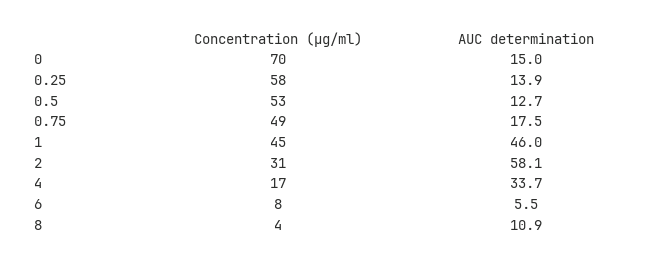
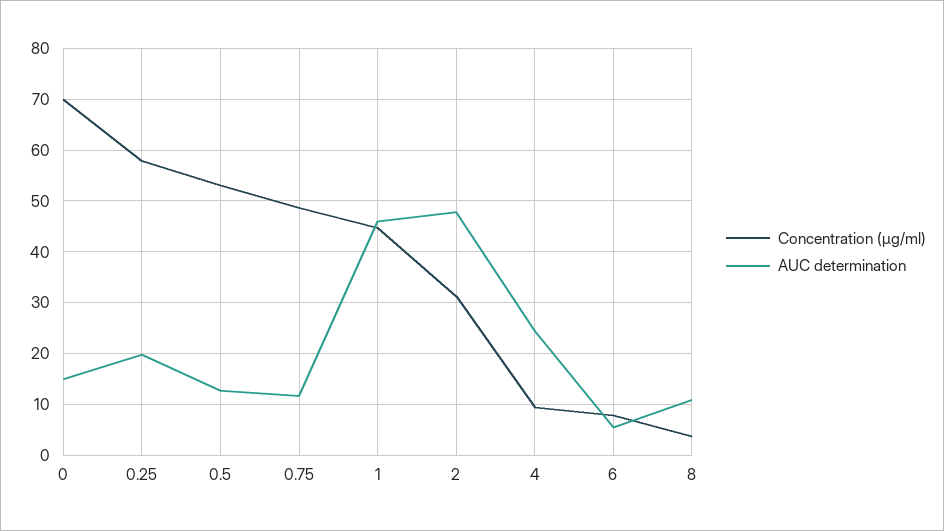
  {
    "Concentration (μg/ml)": {
      "0": 70,
      "0.25": 58,
      "0.5": 53,
      "0.75": 49,
      "1": 45,
      "2": 31,
-     "4": 17,
+     "4": 10,
      "6": 8,
      "8": 4
    },
    "AUC determination": {
      "0": 15,
-     "0.25": 13.9,
+     "0.25": 20,
      "0.5": 12.7,
-     "0.75": 17.5,
+     "0.75": 12,
      "1": 46,
-     "2": 58.1,
+     "2": 48,
-     "4": 33.7,
+     "4": 24,
      "6": 5.5,
      "8": 10.9
    }
  }

